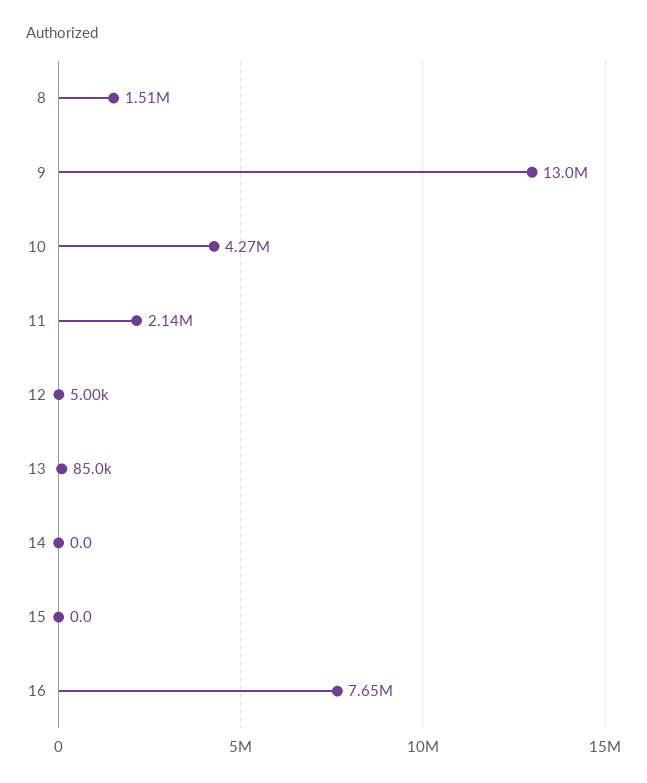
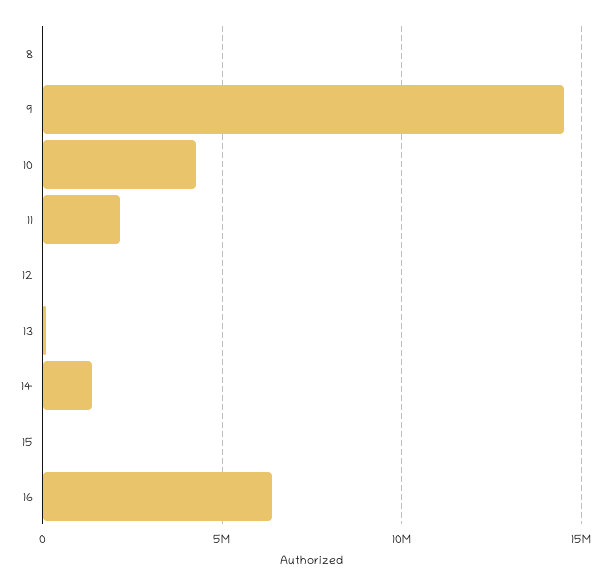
  {
-   "8": 1510000,
+   "8": 0,
-   "9": 13000000,
+   "9": 14500000,
    "10": 4270000,
    "11": 2140000,
    "12": 5000,
    "13": 85000,
-   "14": 0,
+   "14": 1500000,
    "15": 0,
-   "16": 7650000
+   "16": 6500000
  }

